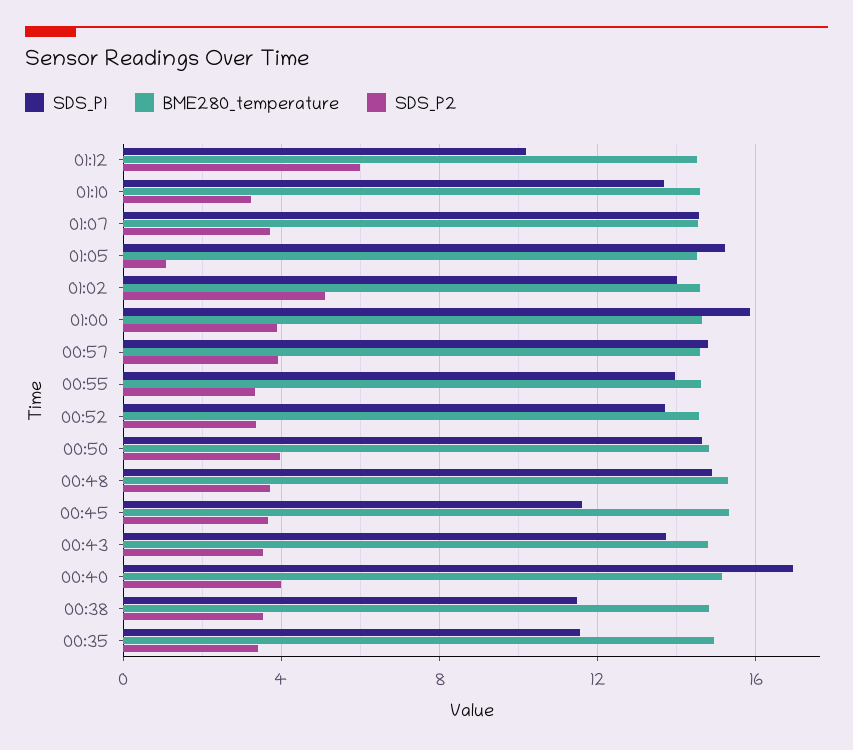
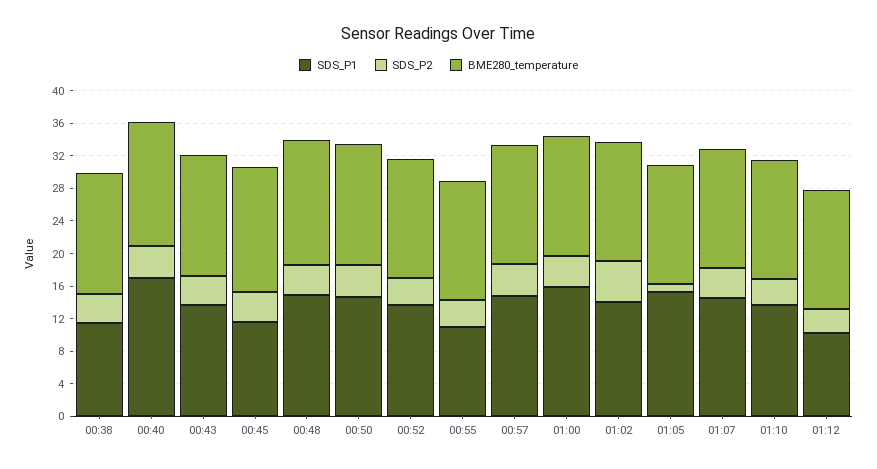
  {
    "SDS_P1": {
      "01:12": 10,
      "01:10": 13.5,
      "01:07": 14.5,
      "01:05": 15,
      "01:02": 14,
      "01:00": 16,
      "00:57": 15,
-     "00:55": 14,
+     "00:55": 11,
      "00:52": 13.5,
      "00:50": 14.5,
      "00:48": 15,
      "00:45": 11.5,
      "00:43": 13.5,
      "00:40": 17,
-     "00:38": 11.5,
+     "00:38": 11.5
-     "00:35": 11.5
    },
    "BME280_temperature": {
      "01:12": 14.5,
      "01:10": 14.5,
      "01:07": 14.5,
      "01:05": 14.5,
      "01:02": 14.5,
      "01:00": 14.5,
      "00:57": 14.5,
      "00:55": 14.5,
      "00:52": 14.5,
      "00:50": 15,
      "00:48": 15.5,
      "00:45": 15.5,
      "00:43": 15,
      "00:40": 15,
-     "00:38": 15,
+     "00:38": 15
-     "00:35": 15
    },
    "SDS_P2": {
-     "01:12": 6,
+     "01:12": 3,
      "01:10": 3,
      "01:07": 3.5,
      "01:05": 1,
      "01:02": 5,
      "01:00": 4,
      "00:57": 4,
      "00:55": 3.5,
      "00:52": 3.5,
      "00:50": 4,
      "00:48": 3.5,
      "00:45": 3.5,
      "00:43": 3.5,
      "00:40": 4,
-     "00:38": 3.5,
+     "00:38": 3.5
-     "00:35": 3.5
    }
  }

